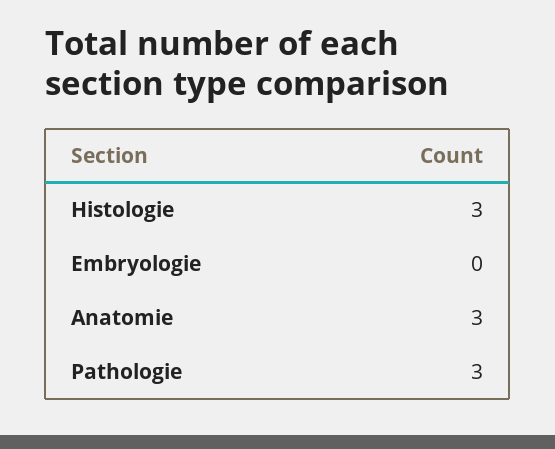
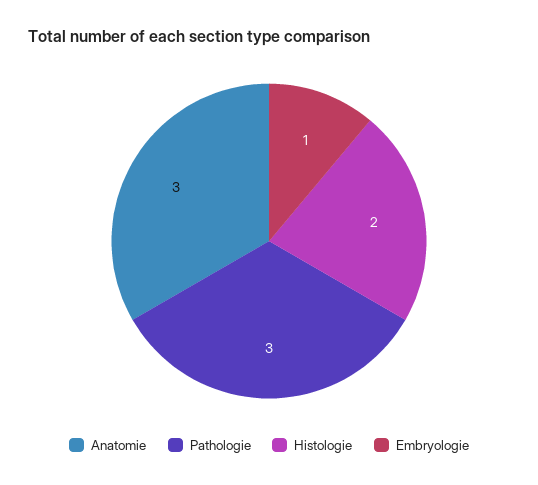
  {
-   "Histologie": 3,
+   "Histologie": 2,
-   "Embryologie": 0,
+   "Embryologie": 1,
    "Anatomie": 3,
    "Pathologie": 3
  }

